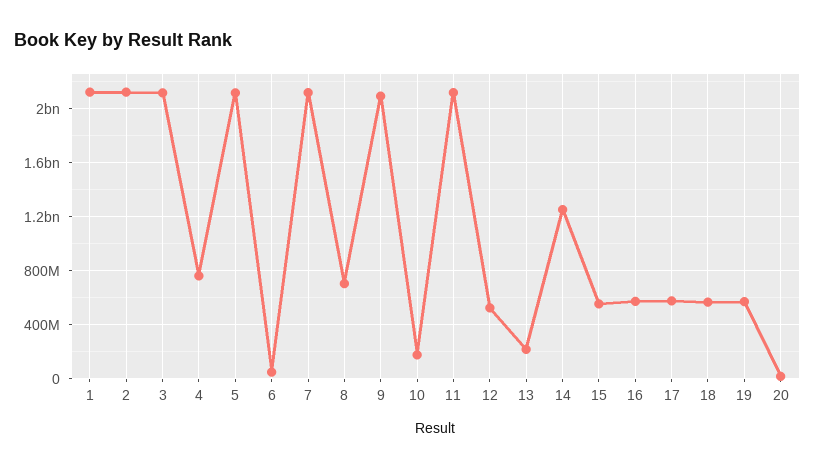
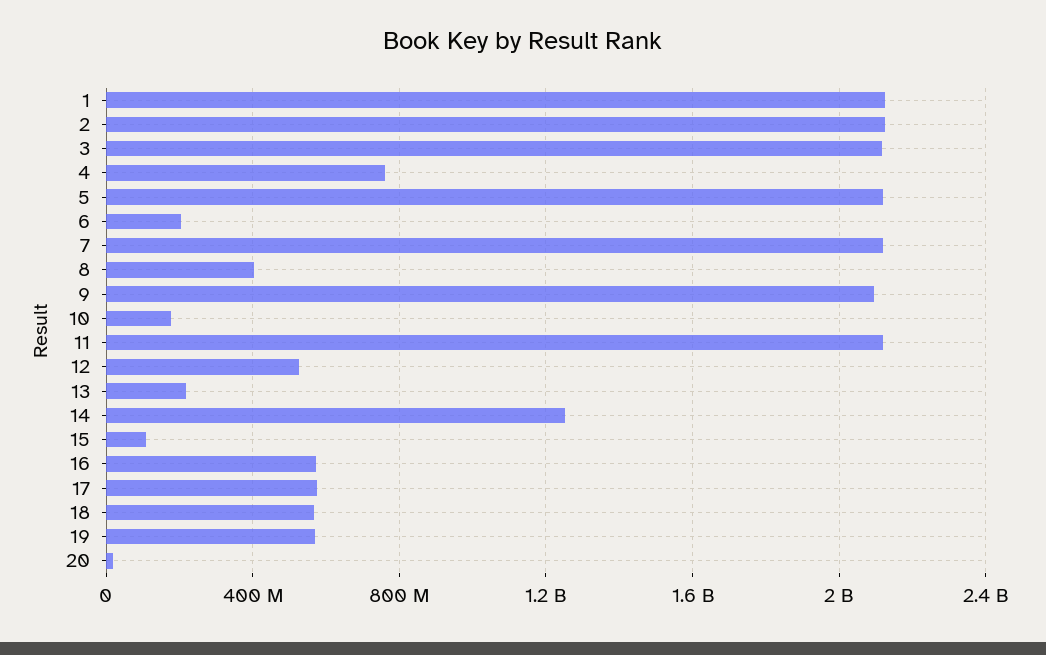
  {
    "1": 2100000000,
    "2": 2100000000,
    "3": 2100000000,
    "4": 750000000,
    "5": 2100000000,
-   "6": 50000000,
+   "6": 200000000,
    "7": 2100000000,
-   "8": 700000000,
+   "8": 400000000,
    "9": 2100000000,
    "10": 200000000,
    "11": 2100000000,
    "12": 550000000,
    "13": 200000000,
    "14": 1250000000,
-   "15": 550000000,
+   "15": 100000000,
    "16": 550000000,
    "17": 600000000,
    "18": 550000000,
    "19": 550000000,
    "20": 0
  }

